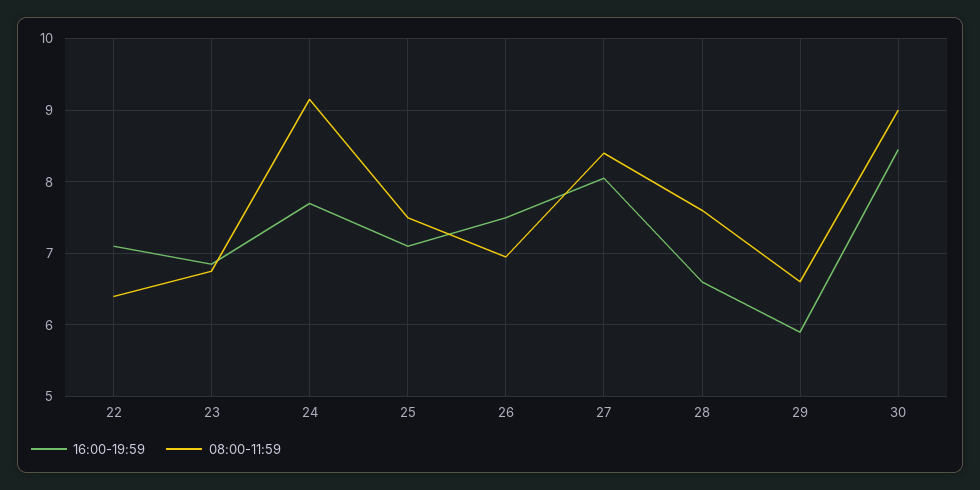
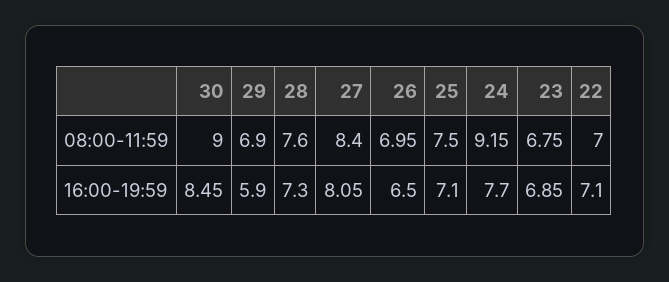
  {
    "16:00-19:59": {
      "22": 7.1,
      "23": 6.85,
      "24": 7.7,
      "25": 7.1,
-     "26": 7.5,
+     "26": 6.5,
      "27": 8.05,
-     "28": 6.6,
+     "28": 7.3,
      "29": 5.9,
      "30": 8.45
    },
    "08:00-11:59": {
-     "22": 6.4,
+     "22": 7,
      "23": 6.75,
      "24": 9.15,
      "25": 7.5,
      "26": 6.95,
      "27": 8.4,
      "28": 7.6,
-     "29": 6.6,
+     "29": 6.9,
      "30": 9
    }
  }

